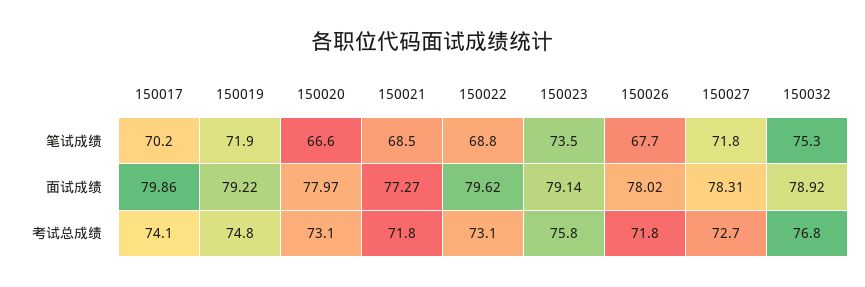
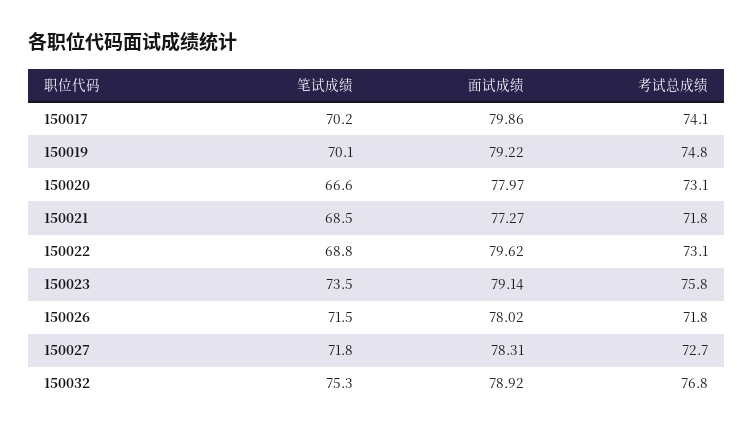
  {
    "150017": {
      "笔试成绩": 70.2,
      "面试成绩": 79.86,
      "考试总成绩": 74.1
    },
    "150019": {
-     "笔试成绩": 71.9,
+     "笔试成绩": 70.1,
      "面试成绩": 79.22,
      "考试总成绩": 74.8
    },
    "150020": {
      "笔试成绩": 66.6,
      "面试成绩": 77.97,
      "考试总成绩": 73.1
    },
    "150021": {
      "笔试成绩": 68.5,
      "面试成绩": 77.27,
      "考试总成绩": 71.8
    },
    "150022": {
      "笔试成绩": 68.8,
      "面试成绩": 79.62,
      "考试总成绩": 73.1
    },
    "150023": {
      "笔试成绩": 73.5,
      "面试成绩": 79.14,
      "考试总成绩": 75.8
    },
    "150026": {
-     "笔试成绩": 67.7,
+     "笔试成绩": 71.5,
      "面试成绩": 78.02,
      "考试总成绩": 71.8
    },
    "150027": {
      "笔试成绩": 71.8,
      "面试成绩": 78.31,
      "考试总成绩": 72.7
    },
    "150032": {
      "笔试成绩": 75.3,
      "面试成绩": 78.92,
      "考试总成绩": 76.8
    }
  }

